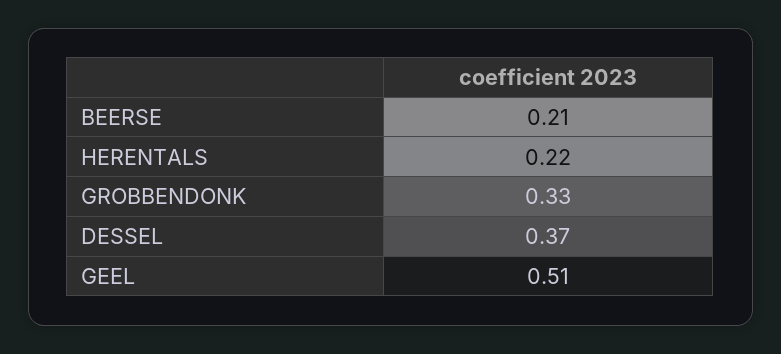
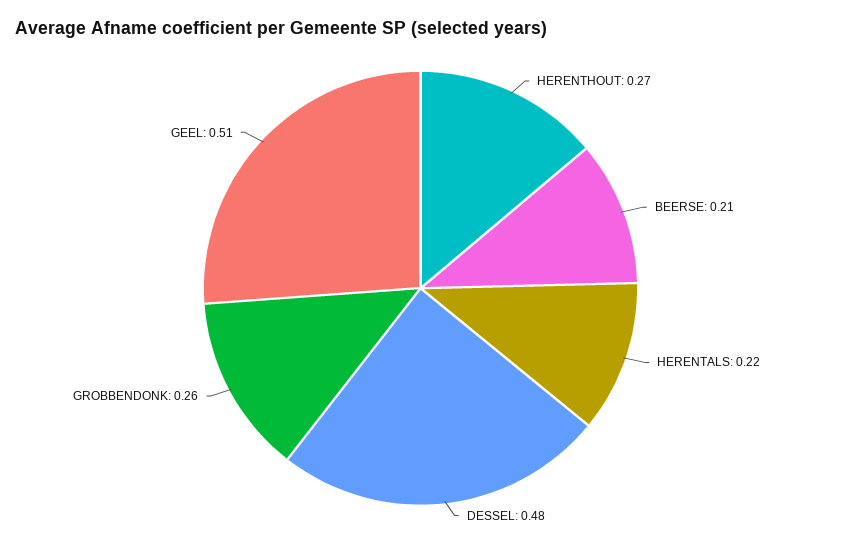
  {
    "BEERSE": 0.21,
    "HERENTALS": 0.22,
-   "GROBBENDONK": 0.33,
+   "GROBBENDONK": 0.26,
-   "DESSEL": 0.37,
+   "DESSEL": 0.48,
-   "GEEL": 0.51
+   "GEEL": 0.51,
+   "HERENTHOUT": 0.27
  }

